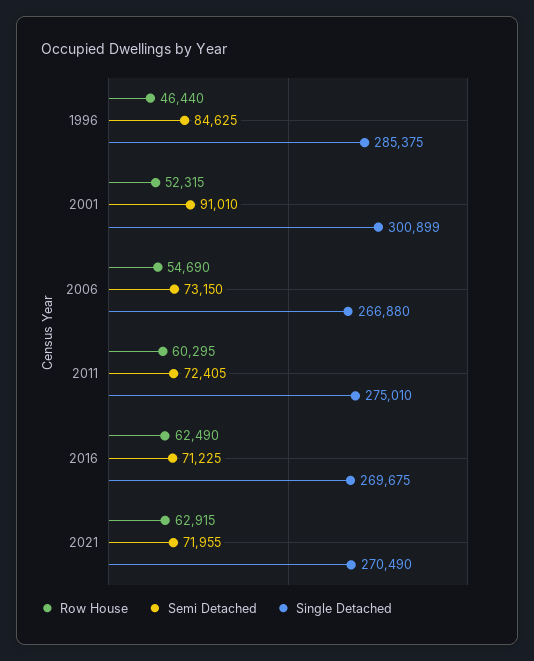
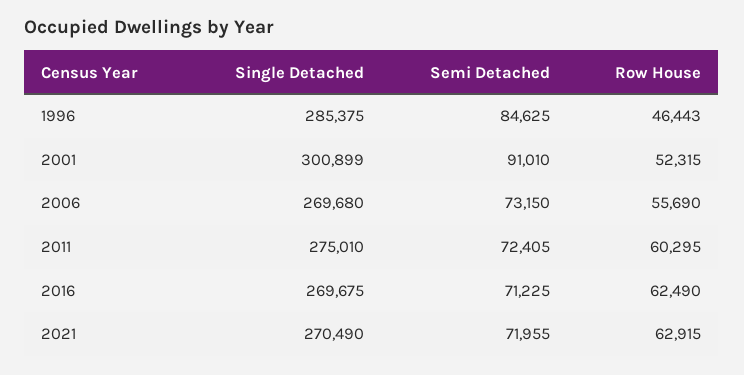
  {
    "Row House": {
-     "1996": 46440,
+     "1996": 46443,
      "2001": 52315,
-     "2006": 54690,
+     "2006": 55690,
      "2011": 60295,
      "2016": 62490,
      "2021": 62915
    },
    "Semi Detached": {
      "1996": 84625,
      "2001": 91010,
      "2006": 73150,
      "2011": 72405,
      "2016": 71225,
      "2021": 71955
    },
    "Single Detached": {
      "1996": 285375,
      "2001": 300899,
-     "2006": 266880,
+     "2006": 269680,
      "2011": 275010,
      "2016": 269675,
      "2021": 270490
    }
  }

